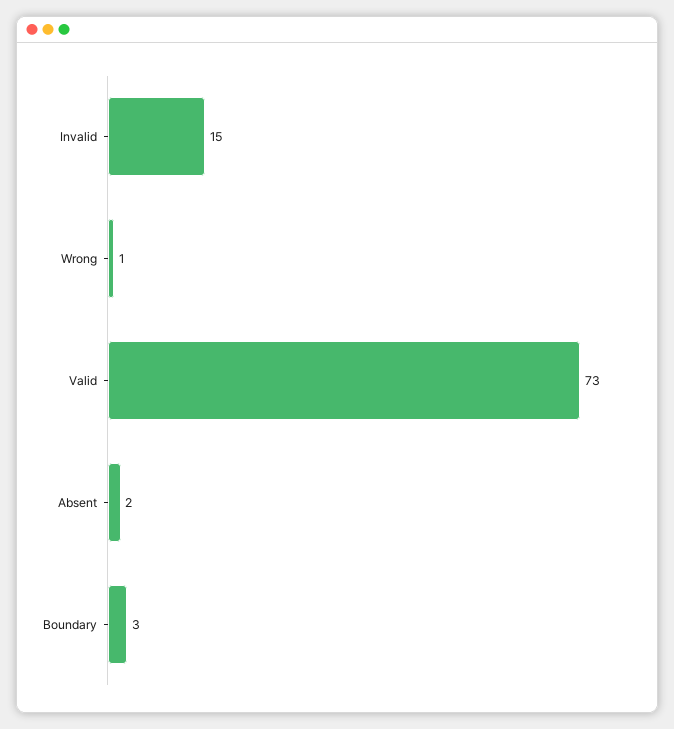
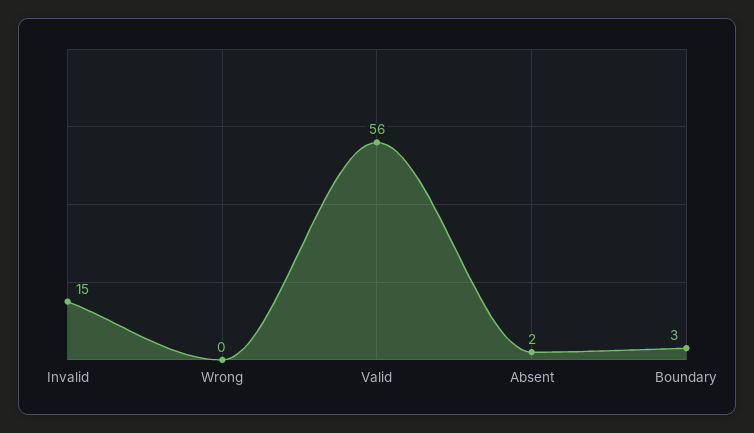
  {
    "Invalid": 15,
-   "Wrong": 1,
+   "Wrong": 0,
-   "Valid": 73,
+   "Valid": 56,
    "Absent": 2,
    "Boundary": 3
  }

